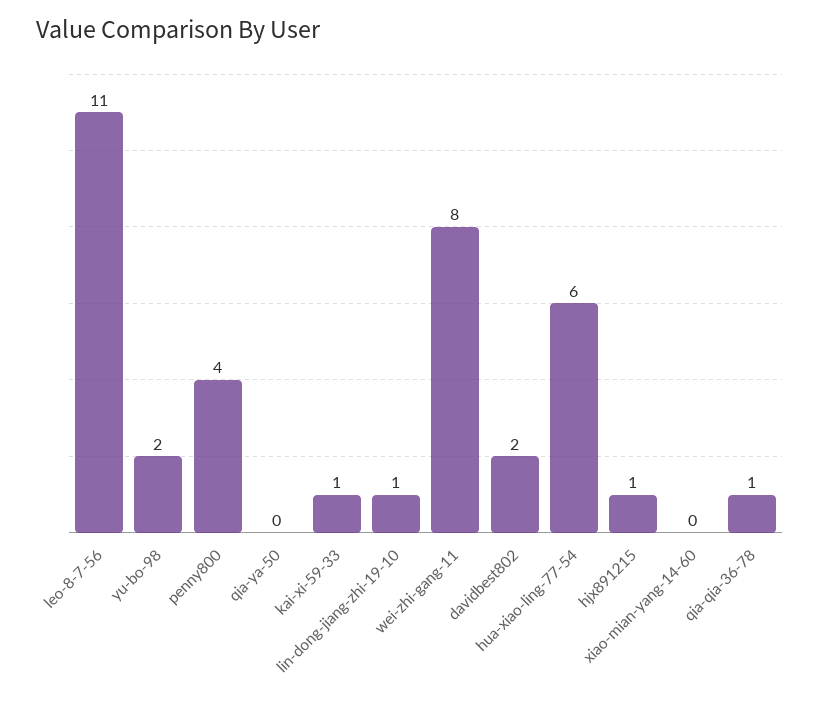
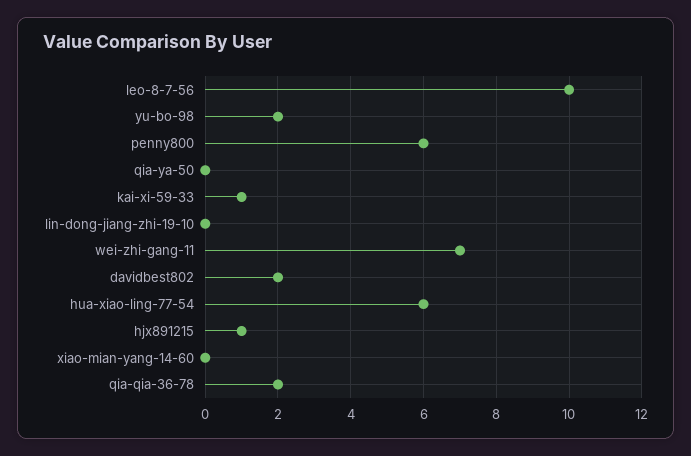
  {
-   "leo-8-7-56": 11,
+   "leo-8-7-56": 10,
    "yu-bo-98": 2,
-   "penny800": 4,
+   "penny800": 6,
    "qia-ya-50": 0,
    "kai-xi-59-33": 1,
-   "lin-dong-jiang-zhi-19-10": 1,
+   "lin-dong-jiang-zhi-19-10": 0,
-   "wei-zhi-gang-11": 8,
+   "wei-zhi-gang-11": 7,
    "davidbest802": 2,
    "hua-xiao-ling-77-54": 6,
    "hjx891215": 1,
    "xiao-mian-yang-14-60": 0,
-   "qia-qia-36-78": 1
+   "qia-qia-36-78": 2
  }

